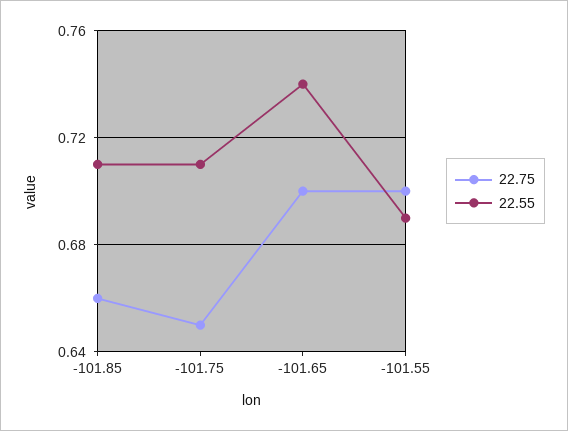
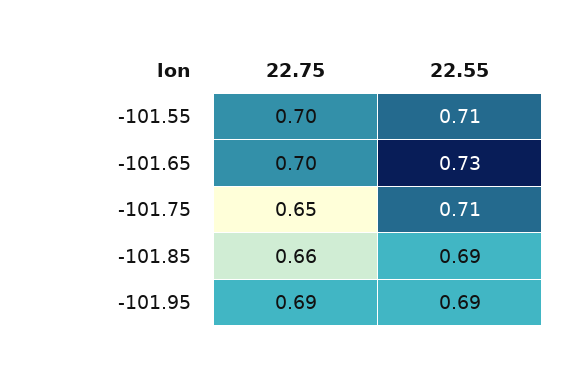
  {
    "22.75": {
      "-101.85": 0.66,
      "-101.75": 0.65,
      "-101.65": 0.7,
-     "-101.55": 0.7
+     "-101.55": 0.7,
+     "-101.95": 0.69
    },
    "22.55": {
-     "-101.85": 0.71,
+     "-101.85": 0.69,
      "-101.75": 0.71,
-     "-101.65": 0.74,
+     "-101.65": 0.73,
-     "-101.55": 0.69
+     "-101.55": 0.71,
+     "-101.95": 0.69
    }
  }

